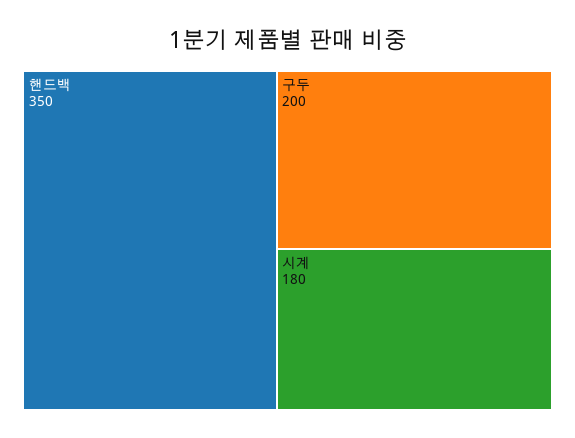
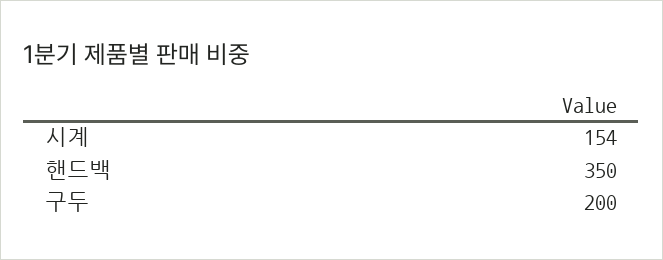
  {
    "핸드백": 350,
    "구두": 200,
-   "시계": 180
+   "시계": 154
  }

